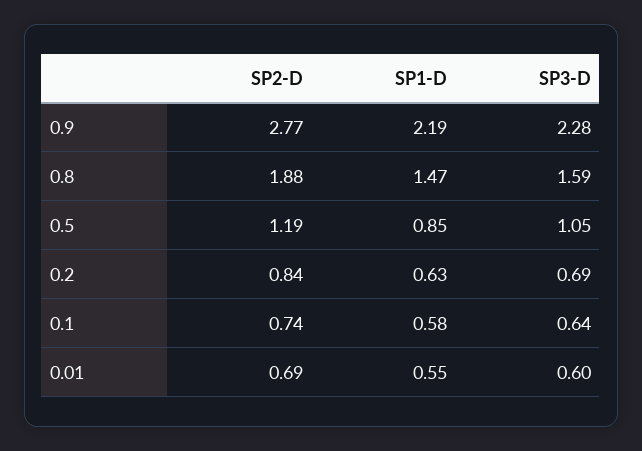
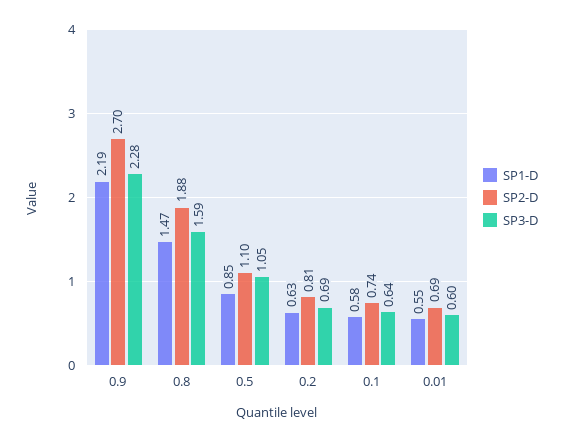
  {
    "SP2-D": {
-     "0.9": 2.77,
+     "0.9": 2.7,
      "0.8": 1.88,
-     "0.5": 1.19,
+     "0.5": 1.1,
-     "0.2": 0.84,
+     "0.2": 0.81,
      "0.1": 0.74,
      "0.01": 0.69
    },
    "SP1-D": {
      "0.9": 2.19,
      "0.8": 1.47,
      "0.5": 0.85,
      "0.2": 0.63,
      "0.1": 0.58,
      "0.01": 0.55
    },
    "SP3-D": {
      "0.9": 2.28,
      "0.8": 1.59,
      "0.5": 1.05,
      "0.2": 0.69,
      "0.1": 0.64,
      "0.01": 0.6
    }
  }

